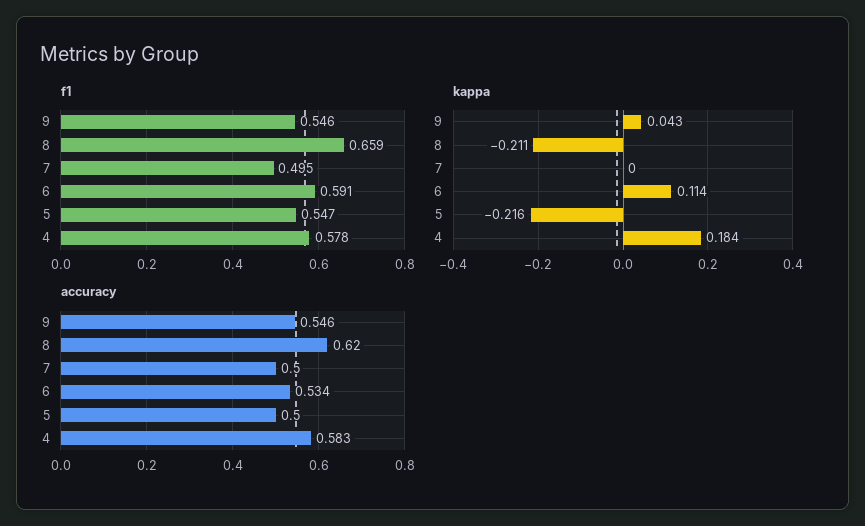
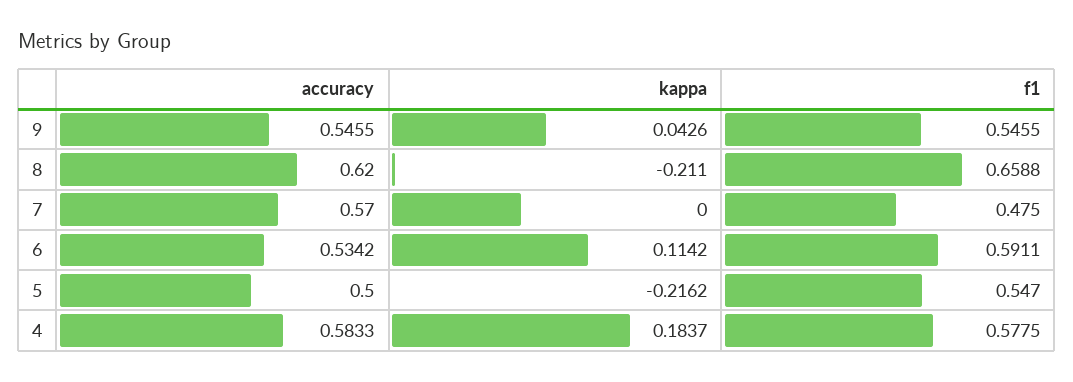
  {
    "f1": {
      "9": 0.5455,
      "8": 0.6588,
-     "7": 0.495,
+     "7": 0.475,
      "6": 0.5911,
      "5": 0.547,
      "4": 0.5775
    },
    "kappa": {
      "9": 0.0426,
      "8": -0.211,
      "7": 0,
      "6": 0.1142,
      "5": -0.2162,
      "4": 0.1837
    },
    "accuracy": {
      "9": 0.5455,
      "8": 0.62,
-     "7": 0.5,
+     "7": 0.57,
      "6": 0.5342,
      "5": 0.5,
      "4": 0.5833
    }
  }

